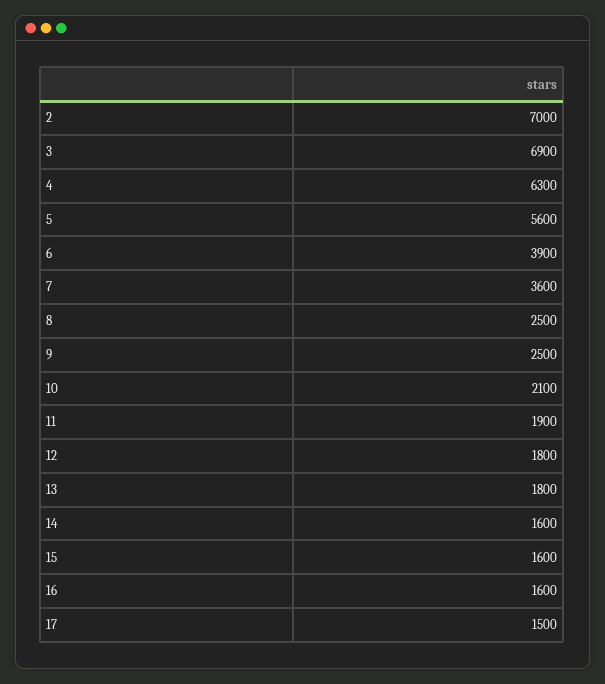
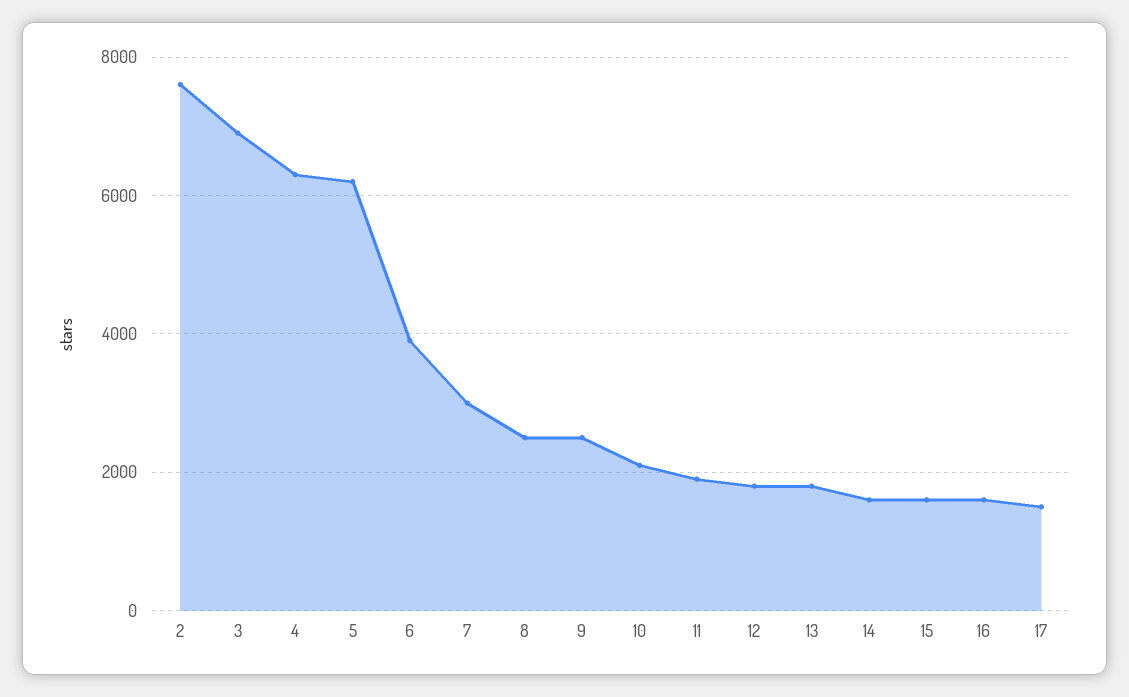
  {
-   "2": 7000,
+   "2": 7600,
    "3": 6900,
    "4": 6300,
-   "5": 5600,
+   "5": 6200,
    "6": 3900,
-   "7": 3600,
+   "7": 3000,
    "8": 2500,
    "9": 2500,
    "10": 2100,
    "11": 1900,
    "12": 1800,
    "13": 1800,
    "14": 1600,
    "15": 1600,
    "16": 1600,
    "17": 1500
  }

